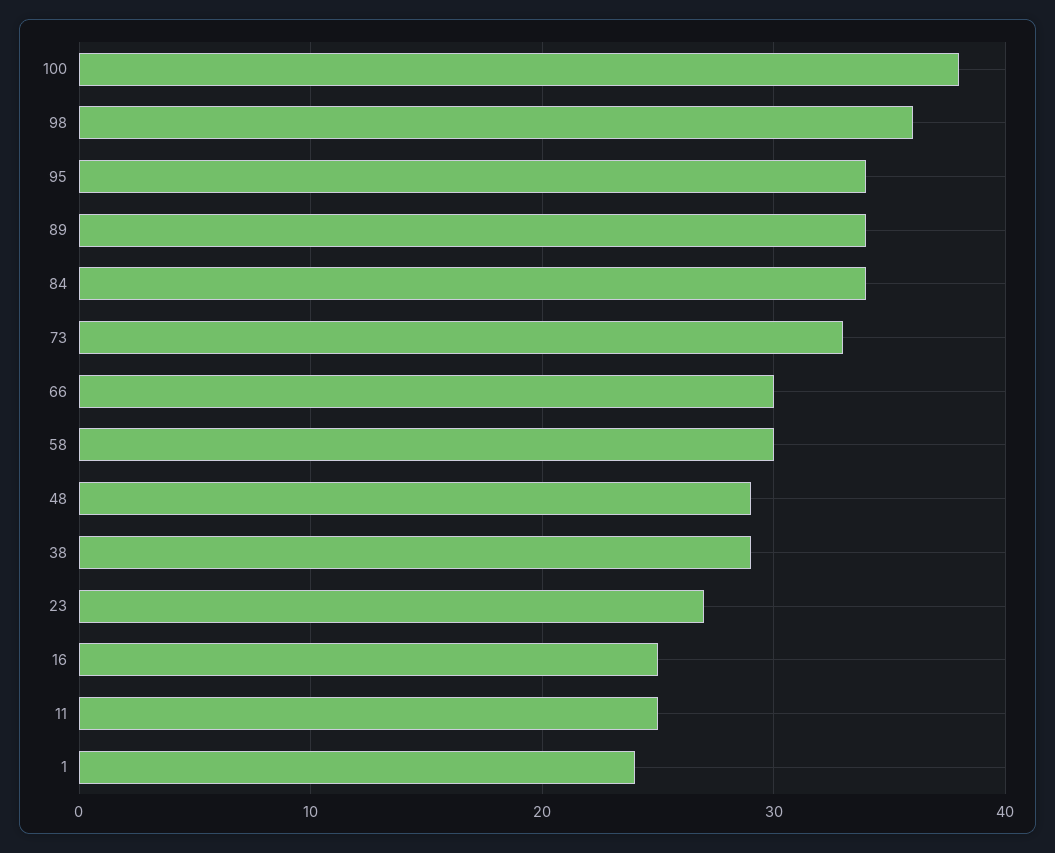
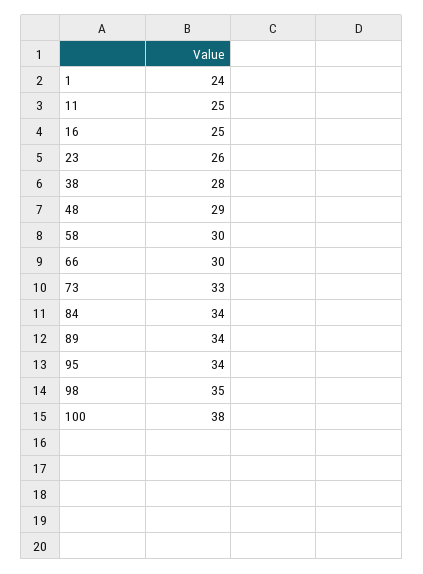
  {
    "100": 38,
-   "98": 36,
+   "98": 35,
    "95": 34,
    "89": 34,
    "84": 34,
    "73": 33,
    "66": 30,
    "58": 30,
    "48": 29,
-   "38": 29,
+   "38": 28,
-   "23": 27,
+   "23": 26,
    "16": 25,
    "11": 25,
    "1": 24
  }

